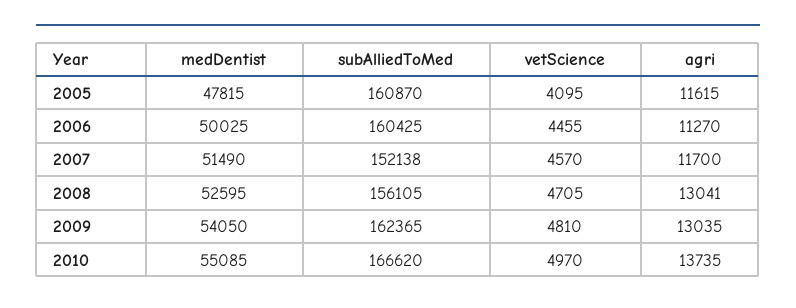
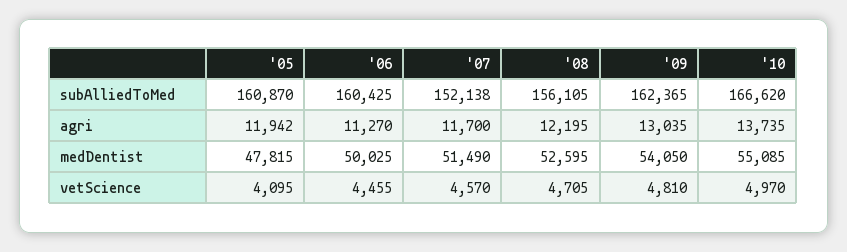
  {
    "medDentist": {
      "2005": 47815,
      "2006": 50025,
      "2007": 51490,
      "2008": 52595,
      "2009": 54050,
      "2010": 55085
    },
    "subAlliedToMed": {
      "2005": 160870,
      "2006": 160425,
      "2007": 152138,
      "2008": 156105,
      "2009": 162365,
      "2010": 166620
    },
    "vetScience": {
      "2005": 4095,
      "2006": 4455,
      "2007": 4570,
      "2008": 4705,
      "2009": 4810,
      "2010": 4970
    },
    "agri": {
-     "2005": 11615,
+     "2005": 11942,
      "2006": 11270,
      "2007": 11700,
-     "2008": 13041,
+     "2008": 12195,
      "2009": 13035,
      "2010": 13735
    }
  }

